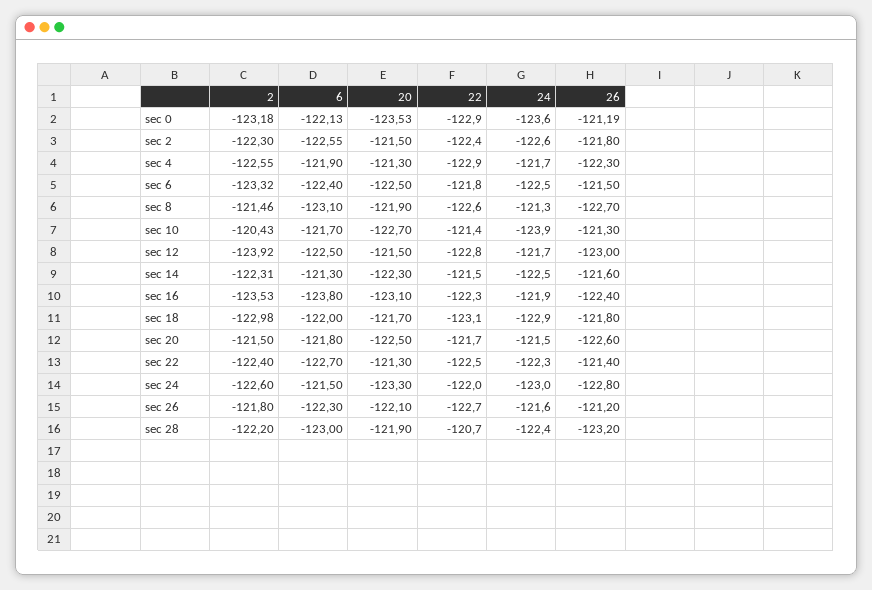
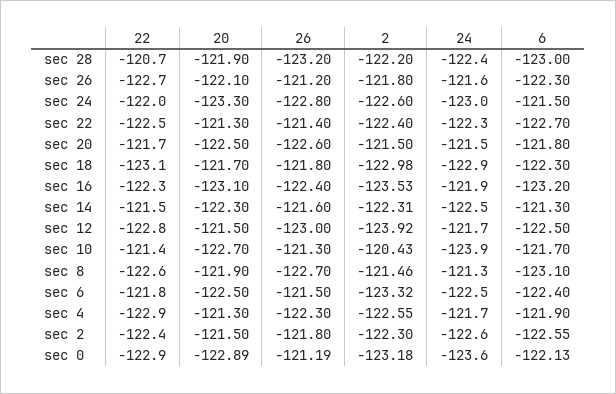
  {
    "2": {
      "sec 0": -123.18,
      "sec 2": -122.3,
      "sec 4": -122.55,
      "sec 6": -123.32,
      "sec 8": -121.46,
      "sec 10": -120.43,
      "sec 12": -123.92,
      "sec 14": -122.31,
      "sec 16": -123.53,
      "sec 18": -122.98,
      "sec 20": -121.5,
      "sec 22": -122.4,
      "sec 24": -122.6,
      "sec 26": -121.8,
      "sec 28": -122.2
    },
    "6": {
      "sec 0": -122.13,
      "sec 2": -122.55,
      "sec 4": -121.9,
      "sec 6": -122.4,
      "sec 8": -123.1,
      "sec 10": -121.7,
      "sec 12": -122.5,
      "sec 14": -121.3,
-     "sec 16": -123.8,
+     "sec 16": -123.2,
-     "sec 18": -122,
+     "sec 18": -122.3,
      "sec 20": -121.8,
      "sec 22": -122.7,
      "sec 24": -121.5,
      "sec 26": -122.3,
      "sec 28": -123
    },
    "20": {
-     "sec 0": -123.53,
+     "sec 0": -122.89,
      "sec 2": -121.5,
      "sec 4": -121.3,
      "sec 6": -122.5,
      "sec 8": -121.9,
      "sec 10": -122.7,
      "sec 12": -121.5,
      "sec 14": -122.3,
      "sec 16": -123.1,
      "sec 18": -121.7,
      "sec 20": -122.5,
      "sec 22": -121.3,
      "sec 24": -123.3,
      "sec 26": -122.1,
      "sec 28": -121.9
    },
    "22": {
      "sec 0": -122.9,
      "sec 2": -122.4,
      "sec 4": -122.9,
      "sec 6": -121.8,
      "sec 8": -122.6,
      "sec 10": -121.4,
      "sec 12": -122.8,
      "sec 14": -121.5,
      "sec 16": -122.3,
      "sec 18": -123.1,
      "sec 20": -121.7,
      "sec 22": -122.5,
      "sec 24": -122,
      "sec 26": -122.7,
      "sec 28": -120.7
    },
    "24": {
      "sec 0": -123.6,
      "sec 2": -122.6,
      "sec 4": -121.7,
      "sec 6": -122.5,
      "sec 8": -121.3,
      "sec 10": -123.9,
      "sec 12": -121.7,
      "sec 14": -122.5,
      "sec 16": -121.9,
      "sec 18": -122.9,
      "sec 20": -121.5,
      "sec 22": -122.3,
      "sec 24": -123,
      "sec 26": -121.6,
      "sec 28": -122.4
    },
    "26": {
      "sec 0": -121.19,
      "sec 2": -121.8,
      "sec 4": -122.3,
      "sec 6": -121.5,
      "sec 8": -122.7,
      "sec 10": -121.3,
      "sec 12": -123,
      "sec 14": -121.6,
      "sec 16": -122.4,
      "sec 18": -121.8,
      "sec 20": -122.6,
      "sec 22": -121.4,
      "sec 24": -122.8,
      "sec 26": -121.2,
      "sec 28": -123.2
    }
  }

